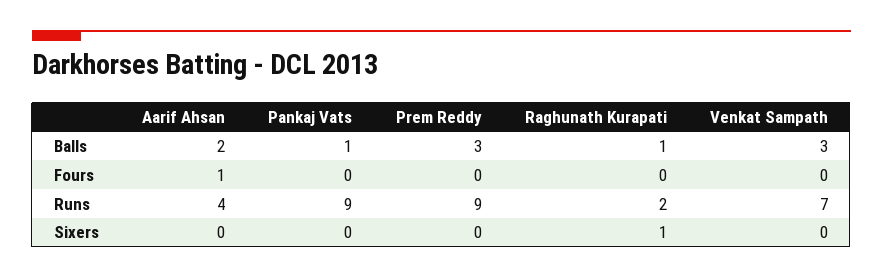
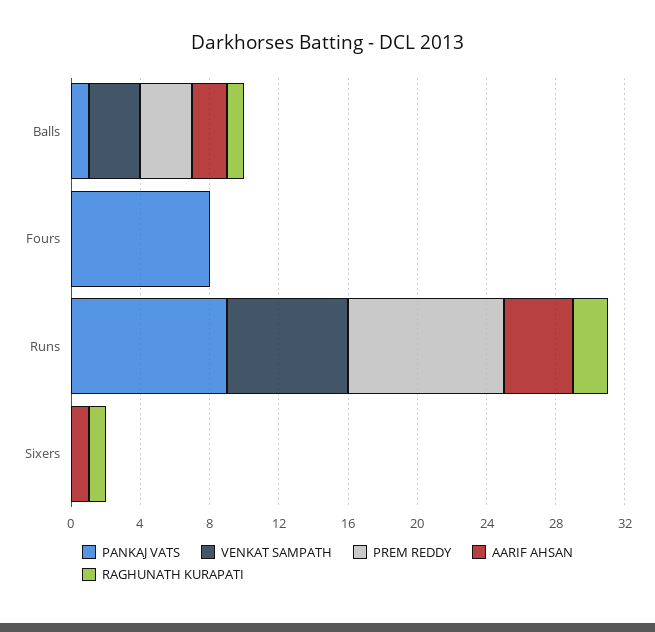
  {
    "Aarif Ahsan": {
      "Balls": 2,
-     "Fours": 1,
+     "Fours": 0,
      "Runs": 4,
-     "Sixers": 0
+     "Sixers": 1
    },
    "Pankaj Vats": {
      "Balls": 1,
-     "Fours": 0,
+     "Fours": 8,
      "Runs": 9,
      "Sixers": 0
    },
    "Prem Reddy": {
      "Balls": 3,
      "Fours": 0,
      "Runs": 9,
      "Sixers": 0
    },
    "Raghunath Kurapati": {
      "Balls": 1,
      "Fours": 0,
      "Runs": 2,
      "Sixers": 1
    },
    "Venkat Sampath": {
      "Balls": 3,
      "Fours": 0,
      "Runs": 7,
      "Sixers": 0
    }
  }

